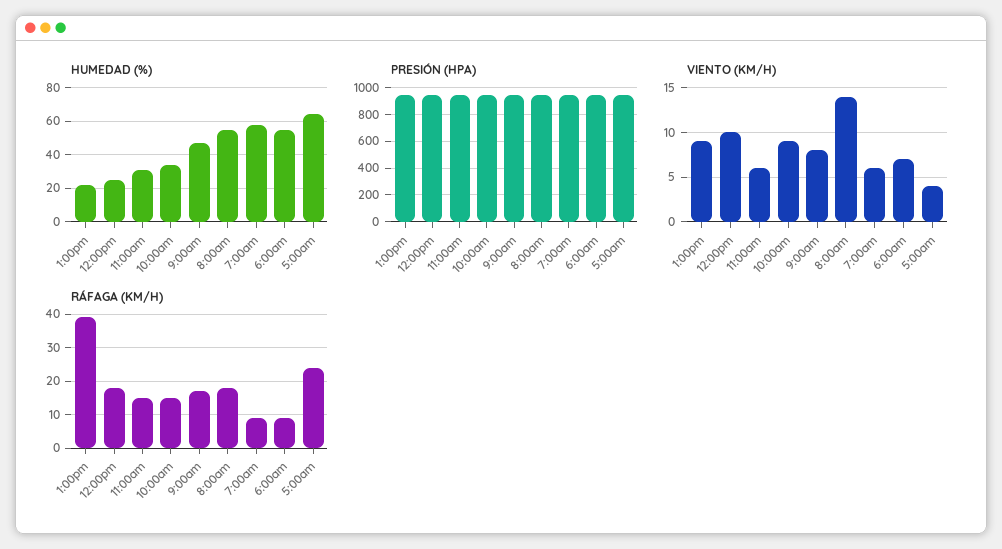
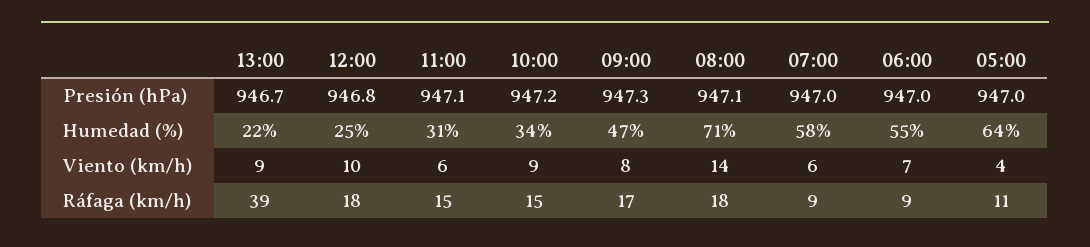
  {
    "HUMEDAD (%)": {
      "1:00pm": 22,
      "12:00pm": 25,
      "11:00am": 31,
      "10:00am": 34,
      "9:00am": 47,
-     "8:00am": 55,
+     "8:00am": 71,
      "7:00am": 58,
      "6:00am": 55,
      "5:00am": 64
    },
    "PRESIÓN (HPA)": {
      "1:00pm": 946.7,
      "12:00pm": 946.8,
      "11:00am": 947.1,
      "10:00am": 947.2,
      "9:00am": 947.3,
      "8:00am": 947.1,
      "7:00am": 947,
      "6:00am": 947,
      "5:00am": 947
    },
    "VIENTO (KM/H)": {
      "1:00pm": 9,
      "12:00pm": 10,
      "11:00am": 6,
      "10:00am": 9,
      "9:00am": 8,
      "8:00am": 14,
      "7:00am": 6,
      "6:00am": 7,
      "5:00am": 4
    },
    "RÁFAGA (KM/H)": {
      "1:00pm": 39,
      "12:00pm": 18,
      "11:00am": 15,
      "10:00am": 15,
      "9:00am": 17,
      "8:00am": 18,
      "7:00am": 9,
      "6:00am": 9,
-     "5:00am": 25
+     "5:00am": 11
    }
  }

